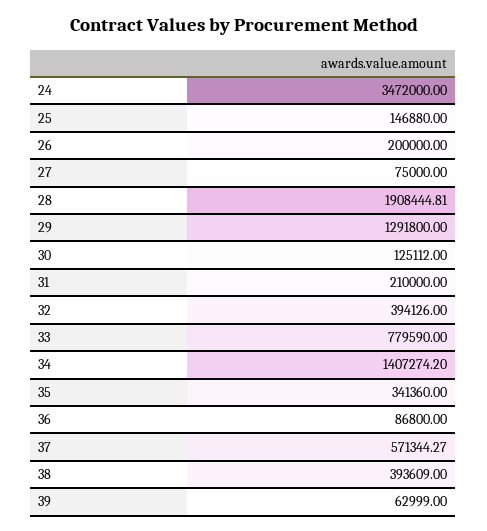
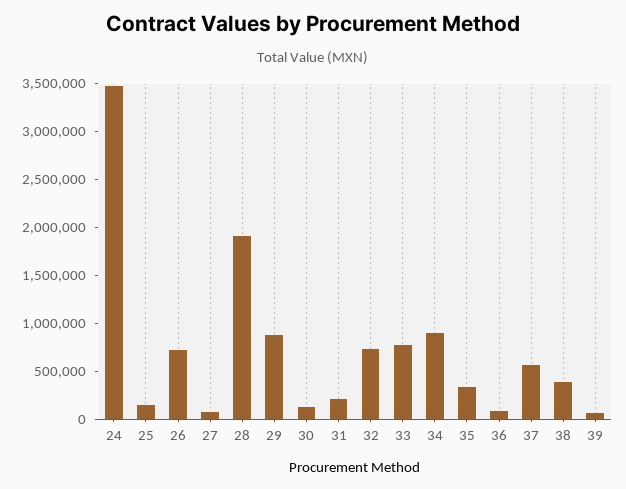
  {
    "24": 3472000,
    "25": 146880,
-   "26": 200000,
+   "26": 700000,
    "27": 75000,
    "28": 1908444.81,
-   "29": 1291800,
+   "29": 900000,
    "30": 125112,
    "31": 210000,
-   "32": 394126,
+   "32": 700000,
    "33": 779590,
-   "34": 1407274.2,
+   "34": 900000,
    "35": 341360,
    "36": 86800,
    "37": 571344.27,
    "38": 393609,
    "39": 62999
  }

